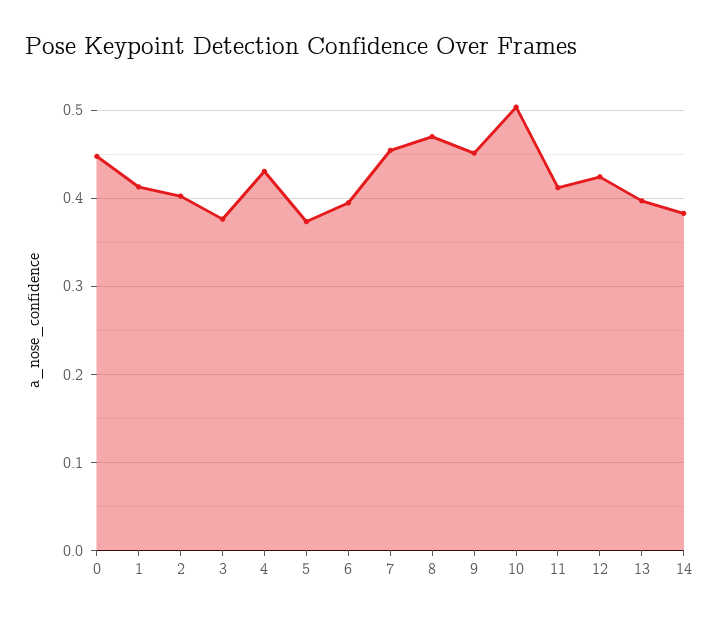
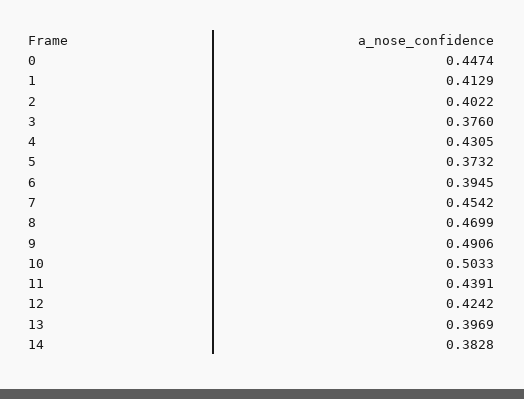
  {
    "0": 0.4474,
    "1": 0.4129,
    "2": 0.4022,
    "3": 0.376,
    "4": 0.4305,
    "5": 0.3732,
    "6": 0.3945,
    "7": 0.4542,
    "8": 0.4699,
-   "9": 0.45,
+   "9": 0.4906,
    "10": 0.5033,
-   "11": 0.41,
+   "11": 0.4391,
    "12": 0.4242,
    "13": 0.3969,
    "14": 0.3828
  }

